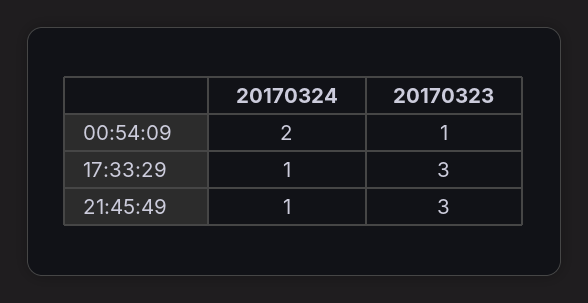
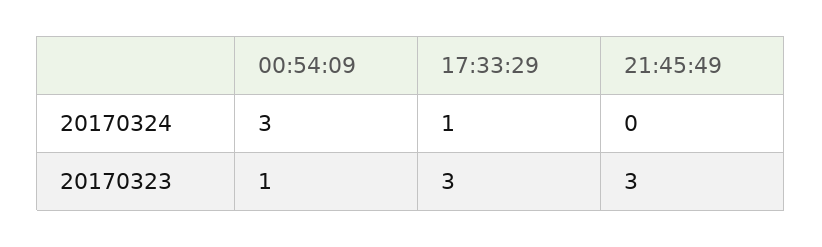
  {
    "20170324": {
-     "00:54:09": 2,
+     "00:54:09": 3,
      "17:33:29": 1,
-     "21:45:49": 1
+     "21:45:49": 0
    },
    "20170323": {
      "00:54:09": 1,
      "17:33:29": 3,
      "21:45:49": 3
    }
  }

